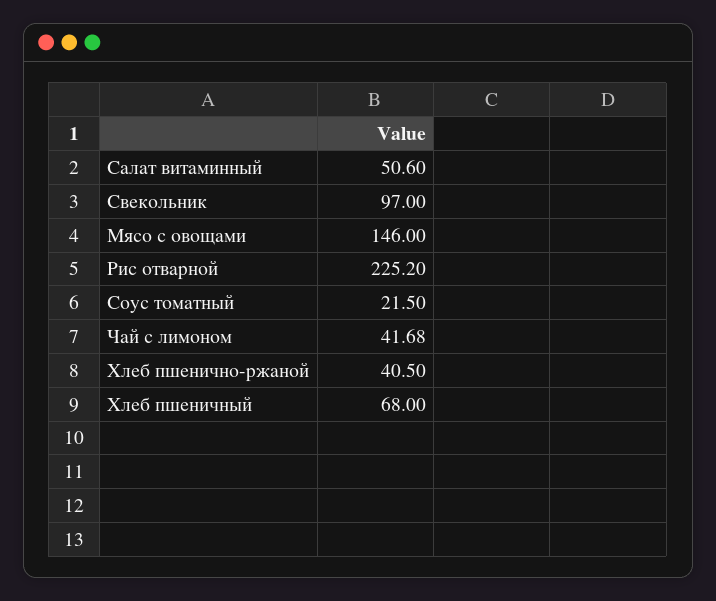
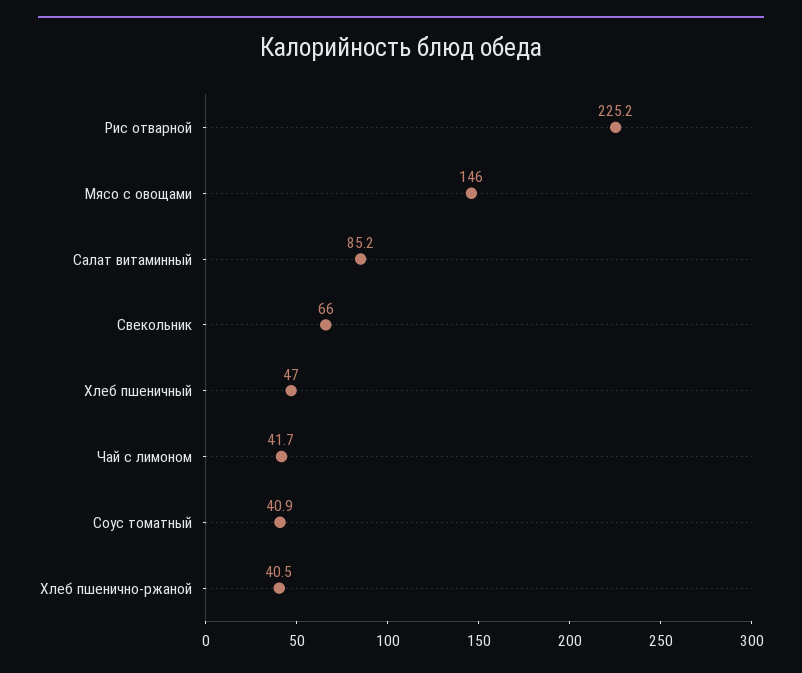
  {
-   "Салат витаминный": 50.6,
+   "Салат витаминный": 85.2,
-   "Свекольник": 97,
+   "Свекольник": 66,
    "Мясо с овощами": 146,
    "Рис отварной": 225.2,
-   "Соус томатный": 21.5,
+   "Соус томатный": 40.9,
    "Чай с лимоном": 41.68,
    "Хлеб пшенично-ржаной": 40.5,
-   "Хлеб пшеничный": 68
+   "Хлеб пшеничный": 47
  }

